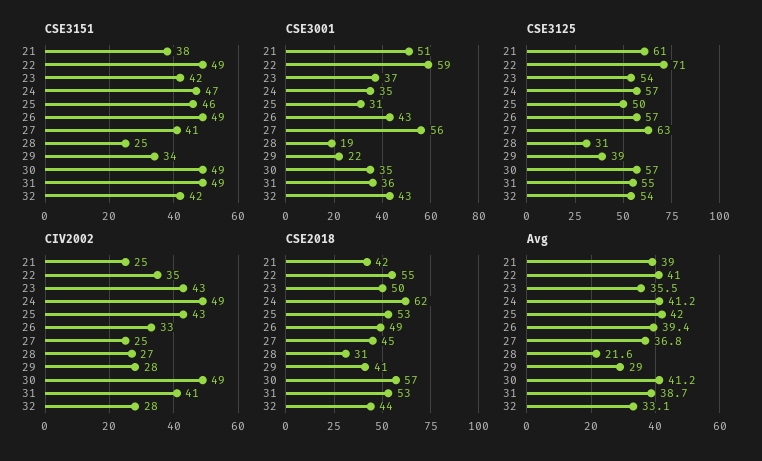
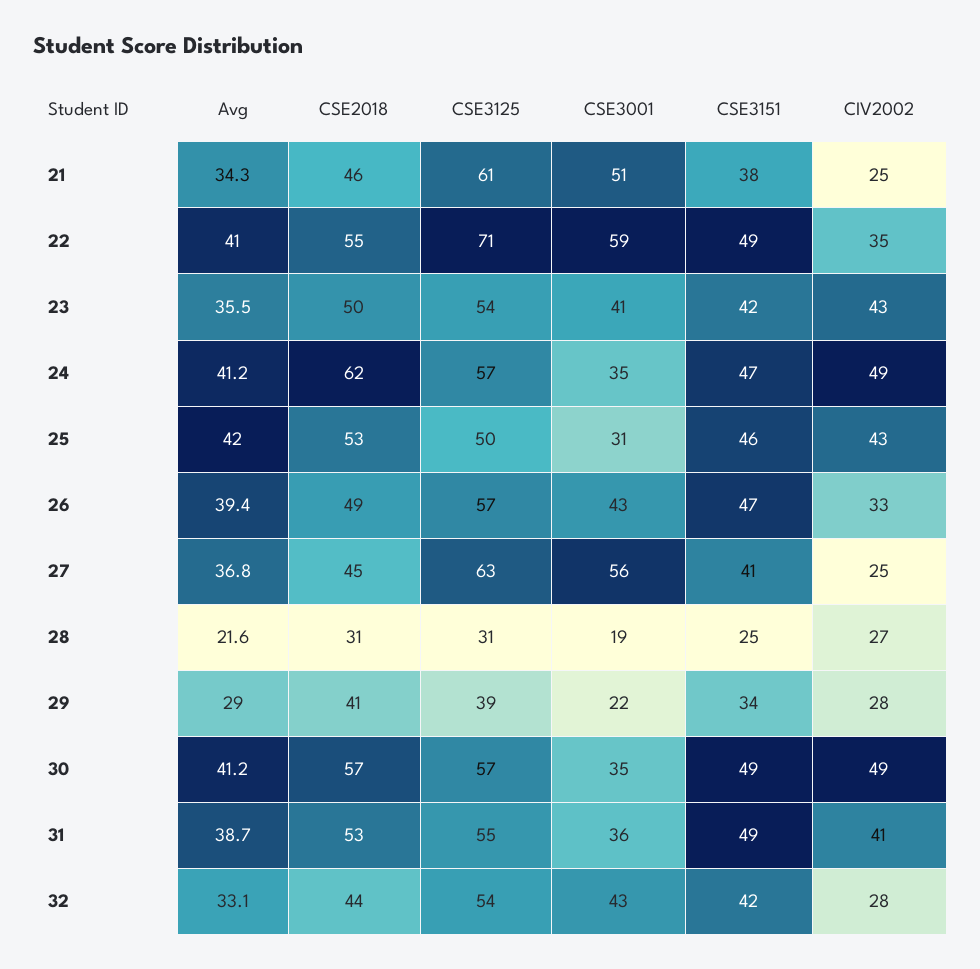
  {
    "CSE3151": {
      "21": 38,
      "22": 49,
      "23": 42,
      "24": 47,
      "25": 46,
-     "26": 49,
+     "26": 47,
      "27": 41,
      "28": 25,
      "29": 34,
      "30": 49,
      "31": 49,
      "32": 42
    },
    "CSE3001": {
      "21": 51,
      "22": 59,
-     "23": 37,
+     "23": 41,
      "24": 35,
      "25": 31,
      "26": 43,
      "27": 56,
      "28": 19,
      "29": 22,
      "30": 35,
      "31": 36,
      "32": 43
    },
    "CSE3125": {
      "21": 61,
      "22": 71,
      "23": 54,
      "24": 57,
      "25": 50,
      "26": 57,
      "27": 63,
      "28": 31,
      "29": 39,
      "30": 57,
      "31": 55,
      "32": 54
    },
    "CIV2002": {
      "21": 25,
      "22": 35,
      "23": 43,
      "24": 49,
      "25": 43,
      "26": 33,
      "27": 25,
      "28": 27,
      "29": 28,
      "30": 49,
      "31": 41,
      "32": 28
    },
    "CSE2018": {
-     "21": 42,
+     "21": 46,
      "22": 55,
      "23": 50,
      "24": 62,
      "25": 53,
      "26": 49,
      "27": 45,
      "28": 31,
      "29": 41,
      "30": 57,
      "31": 53,
      "32": 44
    },
    "Avg": {
-     "21": 39,
+     "21": 34.3,
      "22": 41,
      "23": 35.5,
      "24": 41.2,
      "25": 42,
      "26": 39.4,
      "27": 36.8,
      "28": 21.6,
      "29": 29,
      "30": 41.2,
      "31": 38.7,
      "32": 33.1
    }
  }

